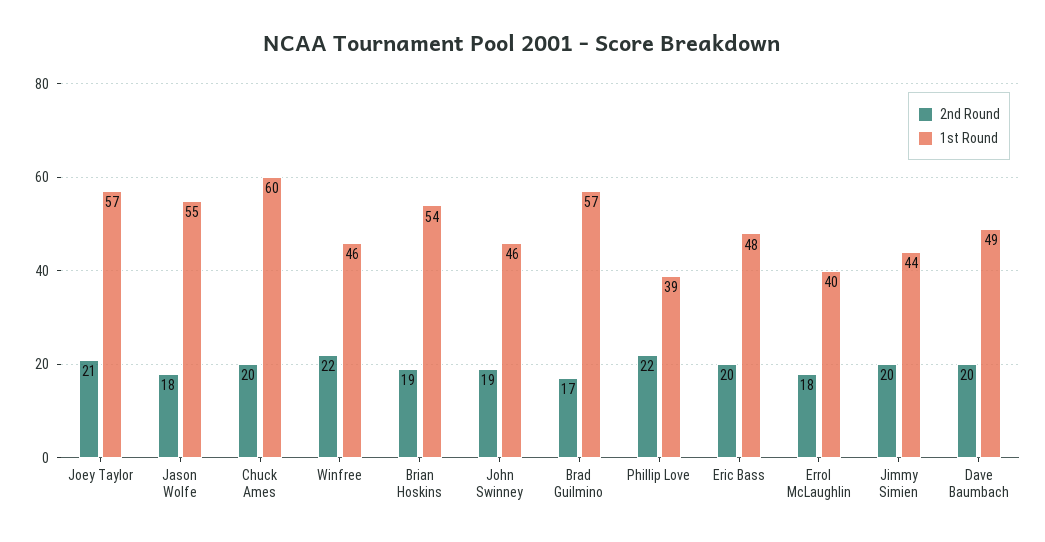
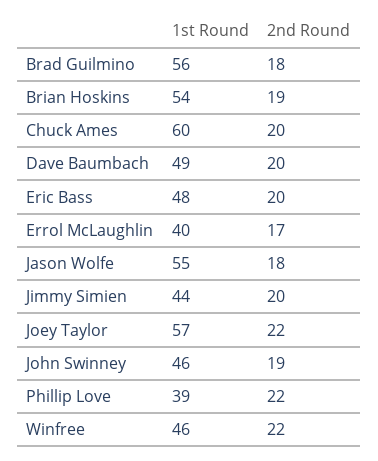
  {
    "2nd Round": {
-     "Joey Taylor": 21,
+     "Joey Taylor": 22,
      "Jason Wolfe": 18,
      "Chuck Ames": 20,
      "Winfree": 22,
      "Brian Hoskins": 19,
      "John Swinney": 19,
-     "Brad Guilmino": 17,
+     "Brad Guilmino": 18,
      "Phillip Love": 22,
      "Eric Bass": 20,
-     "Errol McLaughlin": 18,
+     "Errol McLaughlin": 17,
      "Jimmy Simien": 20,
      "Dave Baumbach": 20
    },
    "1st Round": {
      "Joey Taylor": 57,
      "Jason Wolfe": 55,
      "Chuck Ames": 60,
      "Winfree": 46,
      "Brian Hoskins": 54,
      "John Swinney": 46,
-     "Brad Guilmino": 57,
+     "Brad Guilmino": 56,
      "Phillip Love": 39,
      "Eric Bass": 48,
      "Errol McLaughlin": 40,
      "Jimmy Simien": 44,
      "Dave Baumbach": 49
    }
  }

